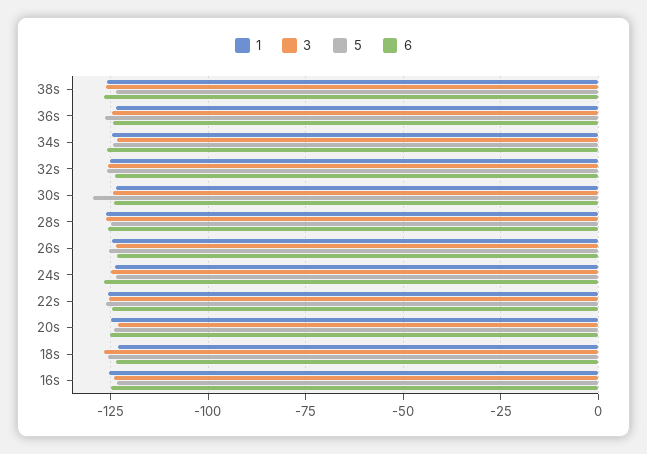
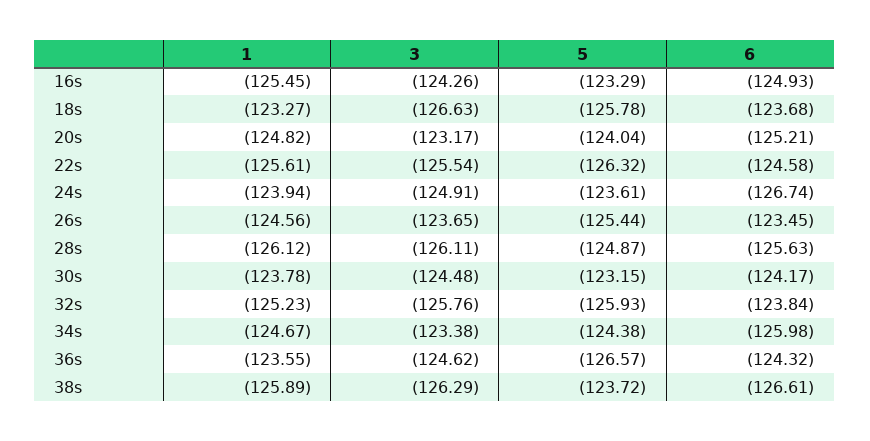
  {
    "1": {
      "38s": -125.89,
      "36s": -123.55,
      "34s": -124.67,
      "32s": -125.23,
      "30s": -123.78,
      "28s": -126.12,
      "26s": -124.56,
      "24s": -123.94,
      "22s": -125.61,
      "20s": -124.82,
      "18s": -123.27,
      "16s": -125.45
    },
    "3": {
      "38s": -126.29,
      "36s": -124.62,
      "34s": -123.38,
      "32s": -125.76,
      "30s": -124.48,
      "28s": -126.11,
      "26s": -123.65,
      "24s": -124.91,
      "22s": -125.54,
      "20s": -123.17,
      "18s": -126.63,
      "16s": -124.26
    },
    "5": {
      "38s": -123.72,
      "36s": -126.57,
      "34s": -124.38,
      "32s": -125.93,
-     "30s": -130,
+     "30s": -123.15,
      "28s": -124.87,
      "26s": -125.44,
      "24s": -123.61,
      "22s": -126.32,
      "20s": -124.04,
      "18s": -125.78,
      "16s": -123.29
    },
    "6": {
      "38s": -126.61,
      "36s": -124.32,
      "34s": -125.98,
      "32s": -123.84,
      "30s": -124.17,
      "28s": -125.63,
      "26s": -123.45,
      "24s": -126.74,
      "22s": -124.58,
      "20s": -125.21,
      "18s": -123.68,
      "16s": -124.93
    }
  }

